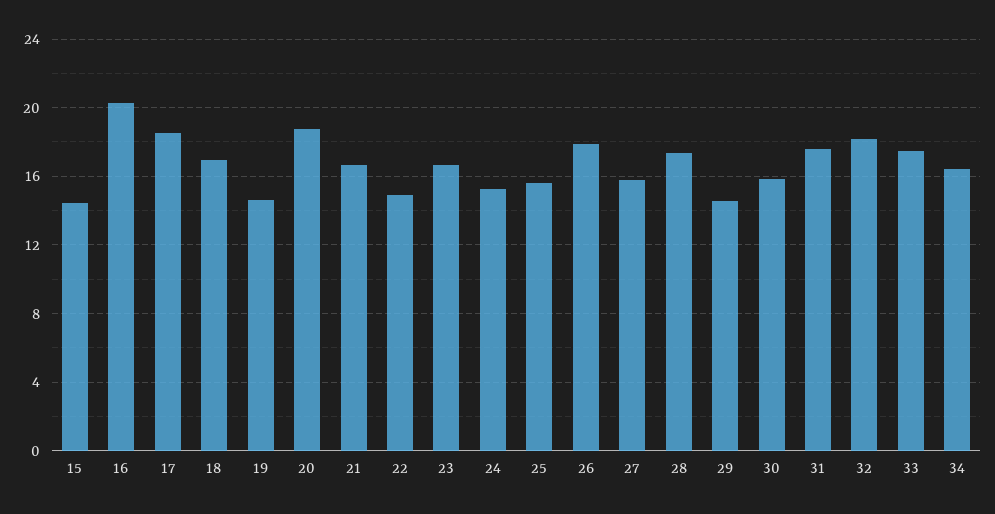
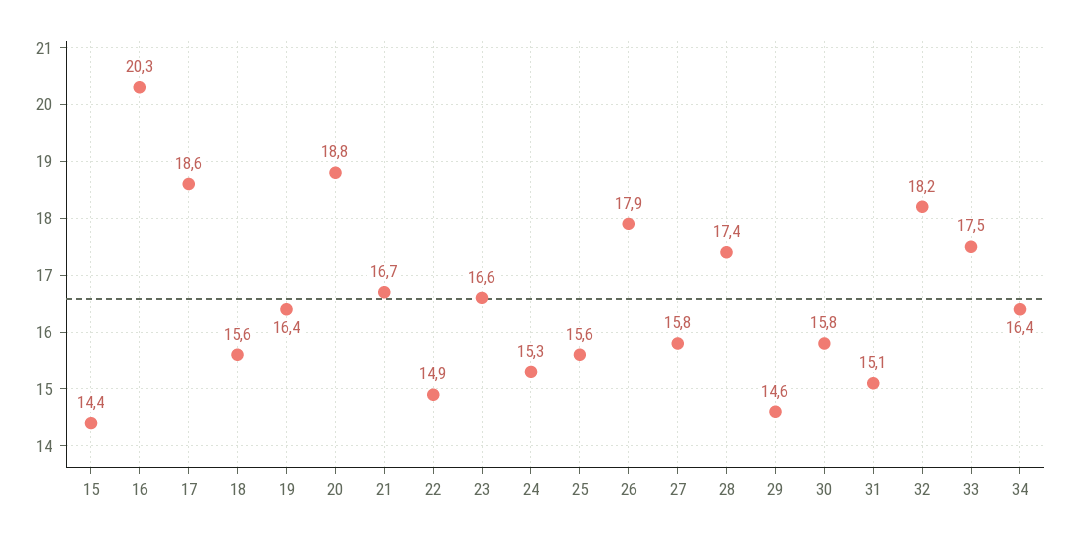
  {
    "15": 14.4,
    "16": 20.3,
    "17": 18.6,
-   "18": 17,
+   "18": 15.6,
-   "19": 14.5,
+   "19": 16.4,
    "20": 18.8,
    "21": 16.7,
    "22": 14.9,
    "23": 16.6,
    "24": 15.3,
    "25": 15.6,
    "26": 17.9,
    "27": 15.8,
    "28": 17.4,
    "29": 14.6,
    "30": 15.8,
-   "31": 17.5,
+   "31": 15.1,
    "32": 18.2,
    "33": 17.5,
    "34": 16.4
  }

